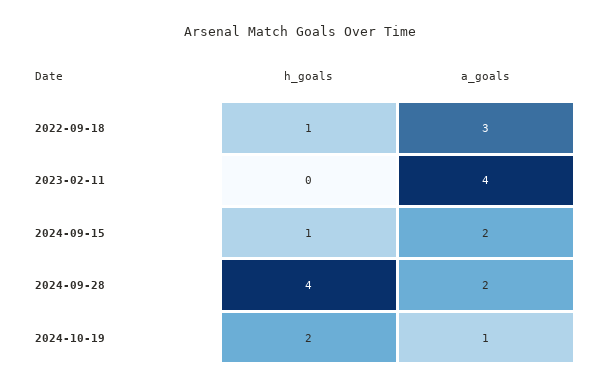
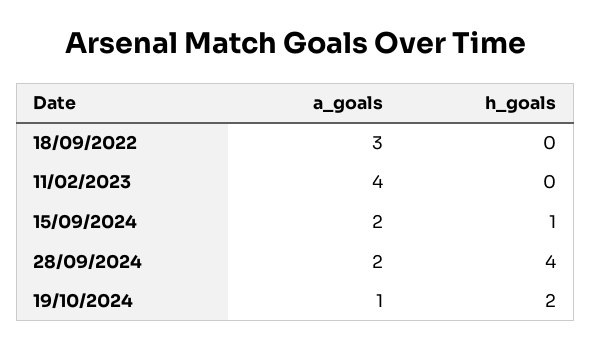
  {
    "h_goals": {
-     "2022-09-18": 1,
+     "2022-09-18": 0,
      "2023-02-11": 0,
      "2024-09-15": 1,
      "2024-09-28": 4,
      "2024-10-19": 2
    },
    "a_goals": {
      "2022-09-18": 3,
      "2023-02-11": 4,
      "2024-09-15": 2,
      "2024-09-28": 2,
      "2024-10-19": 1
    }
  }

